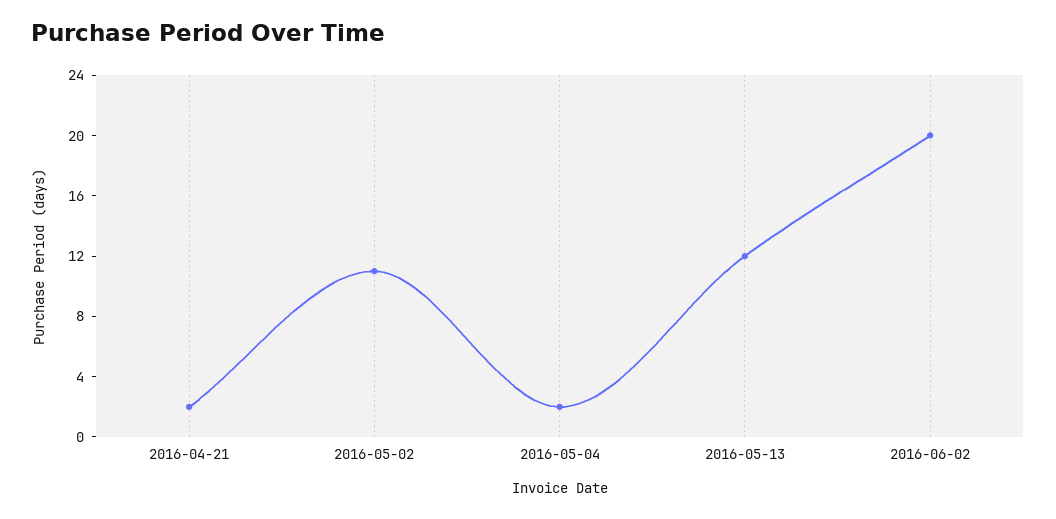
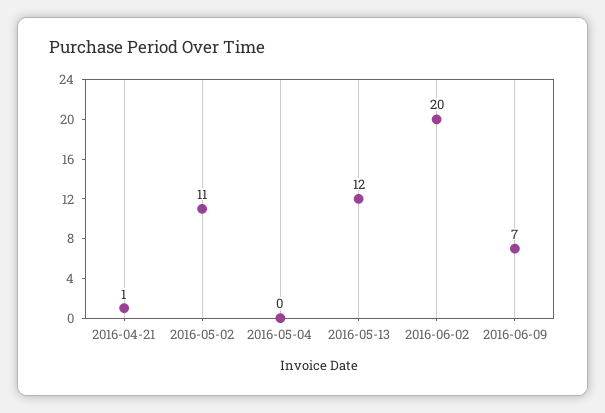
  {
-   "2016-04-21": 2,
+   "2016-04-21": 1,
    "2016-05-02": 11,
-   "2016-05-04": 2,
+   "2016-05-04": 0,
    "2016-05-13": 12,
-   "2016-06-02": 20
+   "2016-06-02": 20,
+   "2016-06-09": 7
  }

